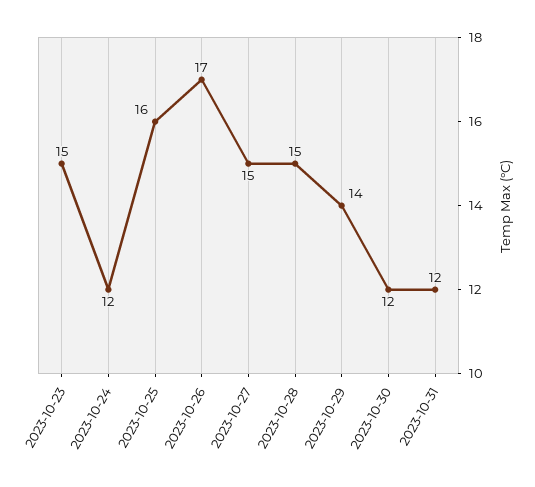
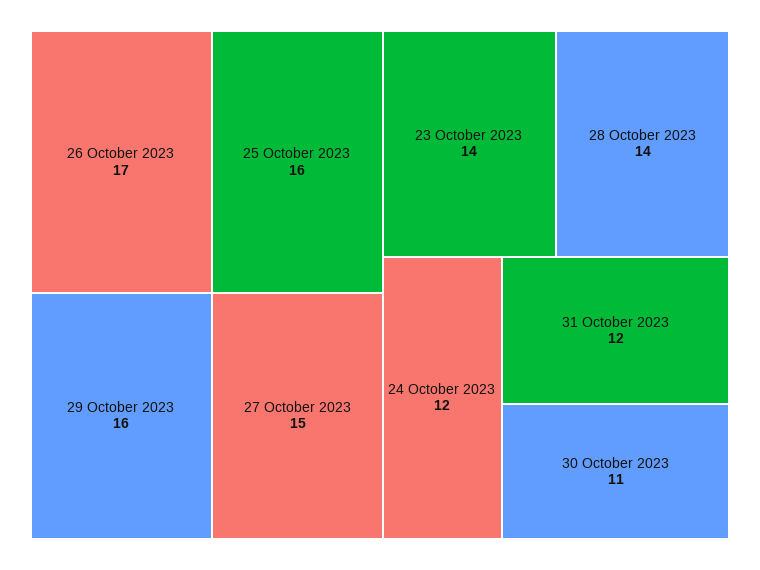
  {
-   "2023-10-23": 15,
+   "2023-10-23": 14,
    "2023-10-24": 12,
    "2023-10-25": 16,
    "2023-10-26": 17,
    "2023-10-27": 15,
-   "2023-10-28": 15,
+   "2023-10-28": 14,
-   "2023-10-29": 14,
+   "2023-10-29": 16,
-   "2023-10-30": 12,
+   "2023-10-30": 11,
    "2023-10-31": 12
  }

